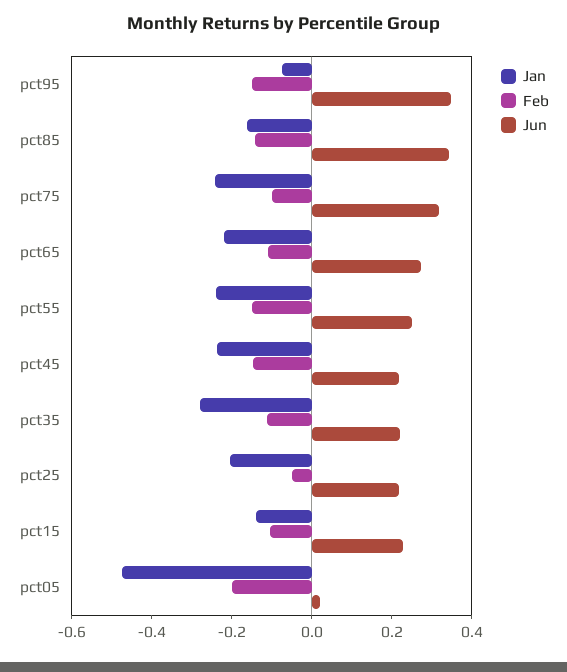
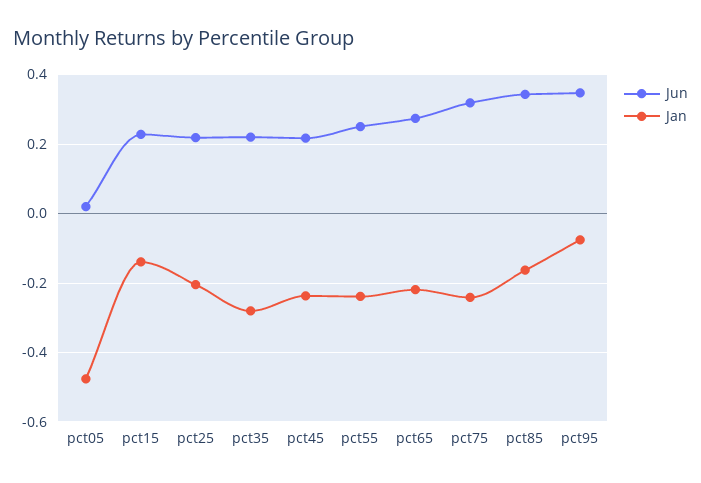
  {
    "Jan": {
      "pct95": -0.08,
      "pct85": -0.16,
      "pct75": -0.24,
      "pct65": -0.22,
      "pct55": -0.24,
      "pct45": -0.24,
      "pct35": -0.28,
      "pct25": -0.2,
      "pct15": -0.14,
      "pct05": -0.48
    },
-   "Feb": {
-     "pct95": -0.15,
-     "pct85": -0.15,
-     "pct75": -0.1,
-     "pct65": -0.1,
-     "pct55": -0.15,
-     "pct45": -0.15,
-     "pct35": -0.1,
-     "pct25": -0.05,
-     "pct15": -0.1,
-     "pct05": -0.2
-   },
    "Jun": {
      "pct95": 0.34,
      "pct85": 0.34,
      "pct75": 0.32,
      "pct65": 0.28,
      "pct55": 0.26,
      "pct45": 0.22,
      "pct35": 0.22,
      "pct25": 0.22,
      "pct15": 0.22,
      "pct05": 0.02
    }
  }

